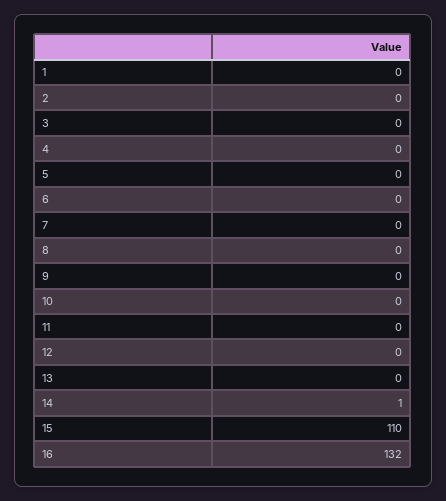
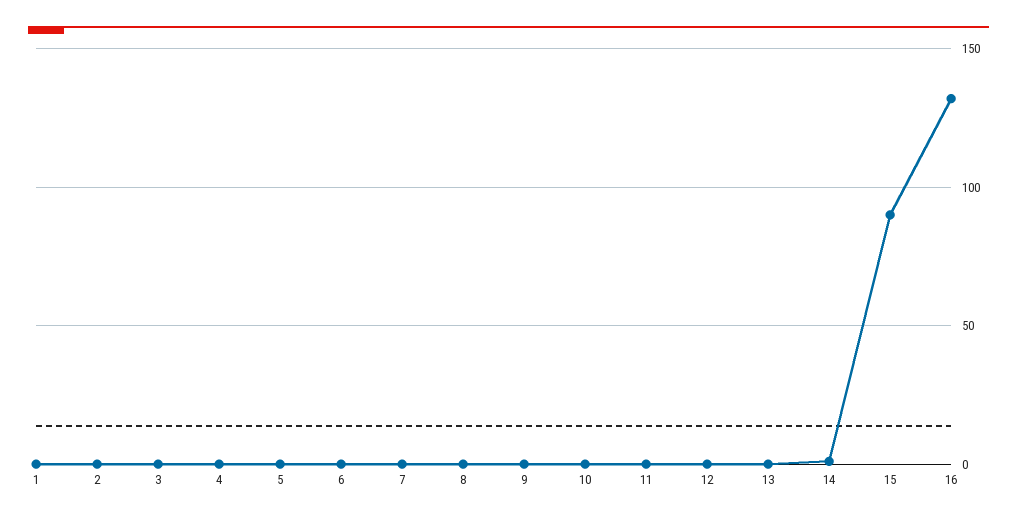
  {
    "1": 0,
    "2": 0,
    "3": 0,
    "4": 0,
    "5": 0,
    "6": 0,
    "7": 0,
    "8": 0,
    "9": 0,
    "10": 0,
    "11": 0,
    "12": 0,
    "13": 0,
    "14": 1,
-   "15": 110,
+   "15": 90,
    "16": 132
  }

